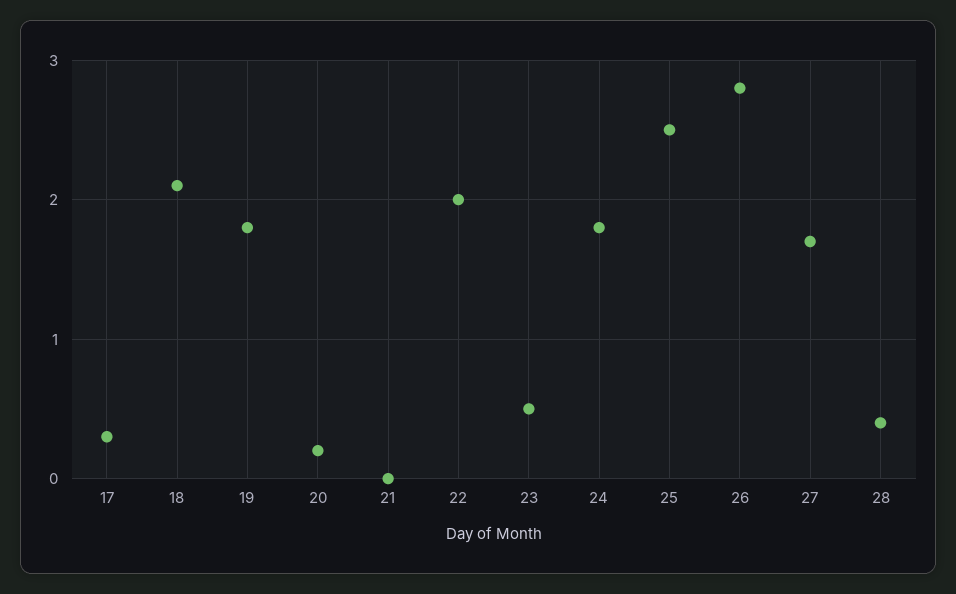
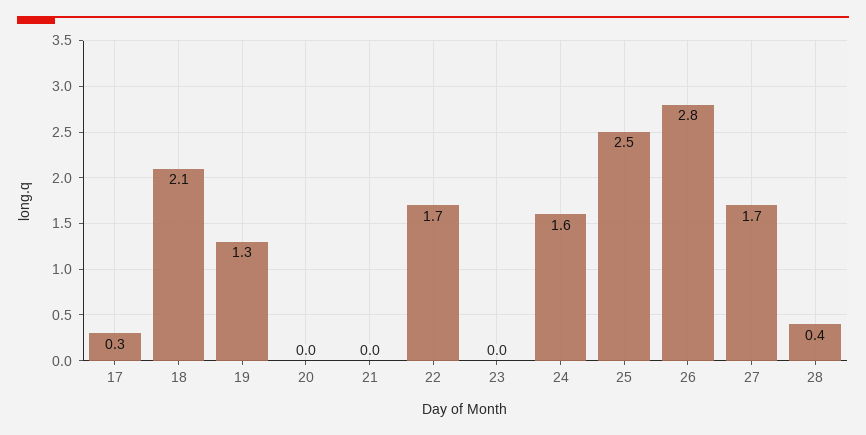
  {
    "17": 0.3,
    "18": 2.1,
-   "19": 1.8,
+   "19": 1.3,
-   "20": 0.2,
+   "20": 0,
    "21": 0,
-   "22": 2,
+   "22": 1.7,
-   "23": 0.5,
+   "23": 0,
-   "24": 1.8,
+   "24": 1.6,
    "25": 2.5,
    "26": 2.8,
    "27": 1.7,
    "28": 0.4
  }

